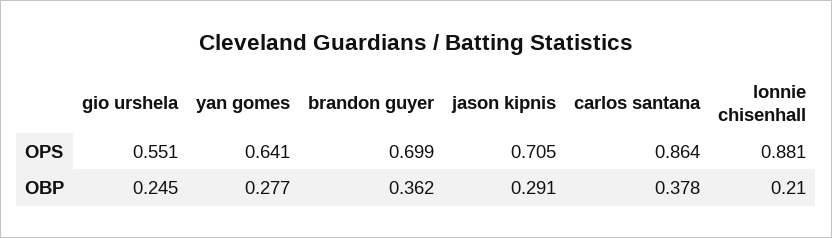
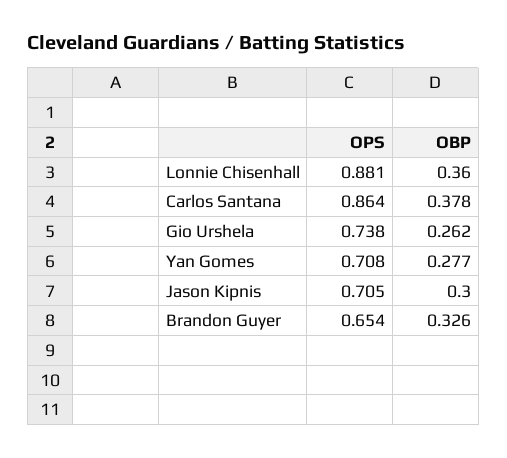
  {
    "gio urshela": {
-     "OPS": 0.551,
+     "OPS": 0.738,
-     "OBP": 0.245
+     "OBP": 0.262
    },
    "yan gomes": {
-     "OPS": 0.641,
+     "OPS": 0.708,
      "OBP": 0.277
    },
    "brandon guyer": {
-     "OPS": 0.699,
+     "OPS": 0.654,
-     "OBP": 0.362
+     "OBP": 0.326
    },
    "jason kipnis": {
      "OPS": 0.705,
-     "OBP": 0.291
+     "OBP": 0.3
    },
    "carlos santana": {
      "OPS": 0.864,
      "OBP": 0.378
    },
    "lonnie chisenhall": {
      "OPS": 0.881,
-     "OBP": 0.21
+     "OBP": 0.36
    }
  }

